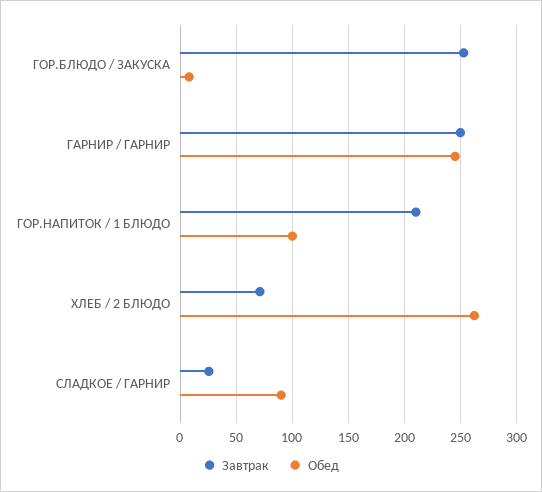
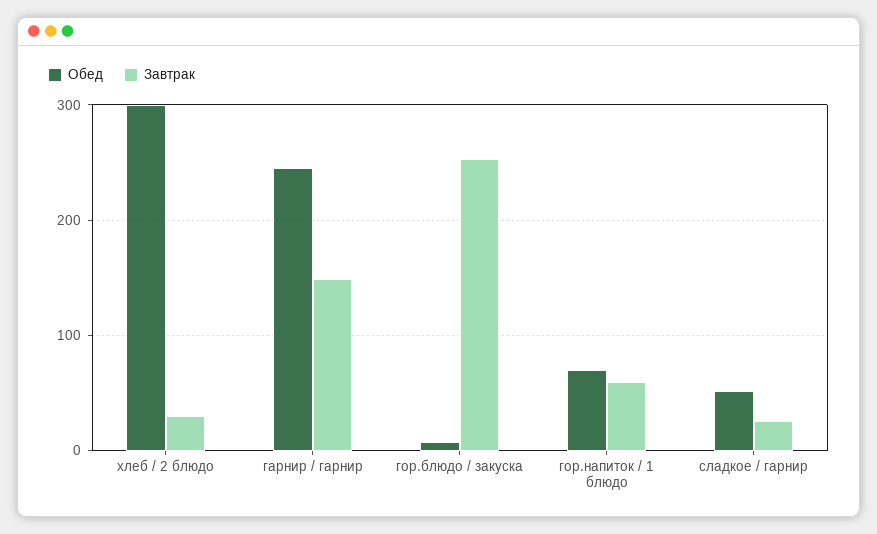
  {
    "Завтрак": {
      "ГОР.БЛЮДО / ЗАКУСКА": 250,
-     "ГАРНИР / ГАРНИР": 250,
+     "ГАРНИР / ГАРНИР": 150,
-     "ГОР.НАПИТОК / 1 БЛЮДО": 210,
+     "ГОР.НАПИТОК / 1 БЛЮДО": 60,
-     "ХЛЕБ / 2 БЛЮДО": 70,
+     "ХЛЕБ / 2 БЛЮДО": 30,
      "СЛАДКОЕ / ГАРНИР": 30
    },
    "Обед": {
      "ГОР.БЛЮДО / ЗАКУСКА": 10,
      "ГАРНИР / ГАРНИР": 250,
-     "ГОР.НАПИТОК / 1 БЛЮДО": 100,
+     "ГОР.НАПИТОК / 1 БЛЮДО": 70,
-     "ХЛЕБ / 2 БЛЮДО": 260,
+     "ХЛЕБ / 2 БЛЮДО": 300,
-     "СЛАДКОЕ / ГАРНИР": 90
+     "СЛАДКОЕ / ГАРНИР": 50
    }
  }

